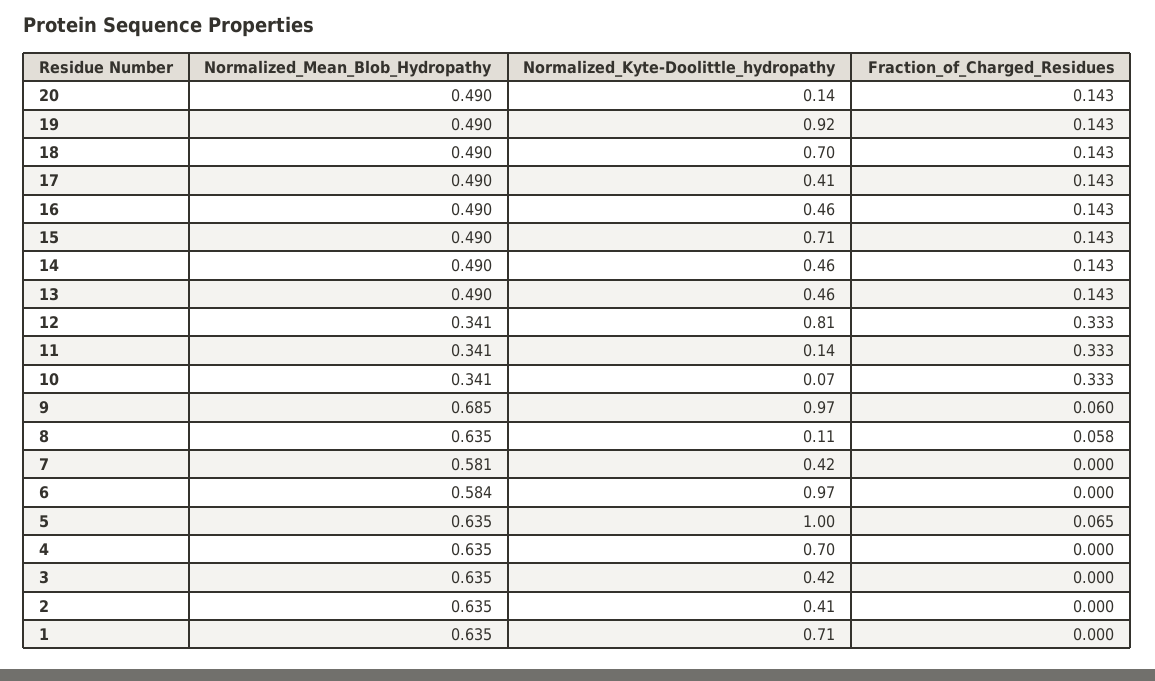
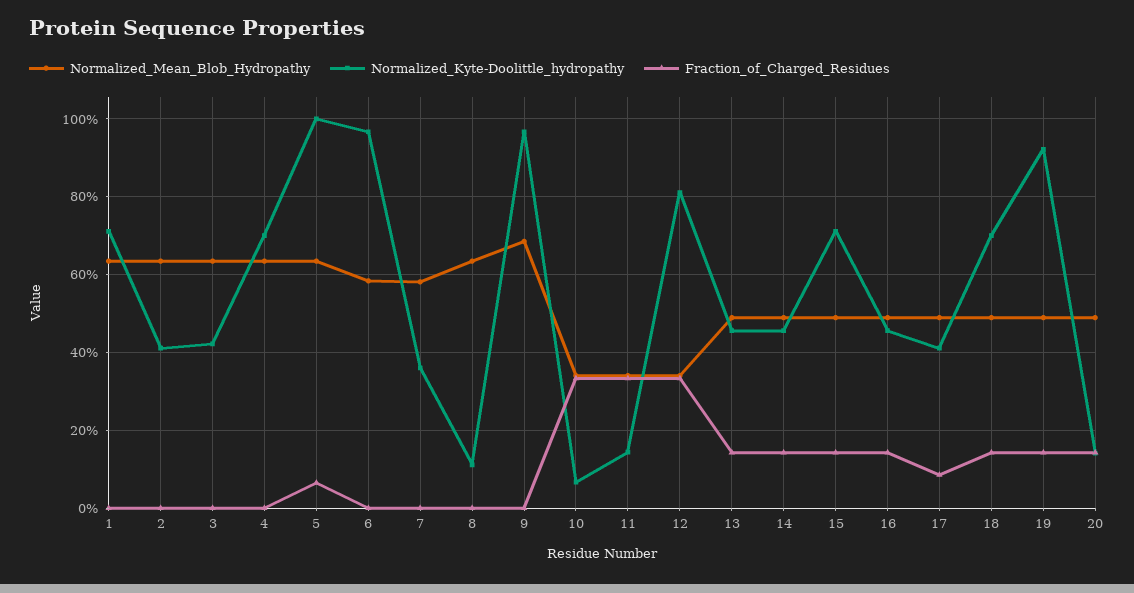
  {
    "Normalized_Mean_Blob_Hydropathy": {
      "20": 0.49,
      "19": 0.49,
      "18": 0.49,
      "17": 0.49,
      "16": 0.49,
      "15": 0.49,
      "14": 0.49,
      "13": 0.49,
      "12": 0.341,
      "11": 0.341,
      "10": 0.341,
      "9": 0.685,
      "8": 0.635,
      "7": 0.581,
      "6": 0.584,
      "5": 0.635,
      "4": 0.635,
      "3": 0.635,
      "2": 0.635,
      "1": 0.635
    },
    "Normalized_Kyte-Doolittle_hydropathy": {
      "20": 0.14,
      "19": 0.92,
      "18": 0.7,
      "17": 0.41,
      "16": 0.46,
      "15": 0.71,
      "14": 0.46,
      "13": 0.46,
      "12": 0.81,
      "11": 0.14,
      "10": 0.07,
      "9": 0.97,
      "8": 0.11,
-     "7": 0.42,
+     "7": 0.36,
      "6": 0.97,
      "5": 1,
      "4": 0.7,
      "3": 0.42,
      "2": 0.41,
      "1": 0.71
    },
    "Fraction_of_Charged_Residues": {
      "20": 0.143,
      "19": 0.143,
      "18": 0.143,
-     "17": 0.143,
+     "17": 0.08,
      "16": 0.143,
      "15": 0.143,
      "14": 0.143,
      "13": 0.143,
      "12": 0.333,
      "11": 0.333,
      "10": 0.333,
-     "9": 0.06,
+     "9": 0,
-     "8": 0.058,
+     "8": 0,
      "7": 0,
      "6": 0,
      "5": 0.065,
      "4": 0,
      "3": 0,
      "2": 0,
      "1": 0
    }
  }

